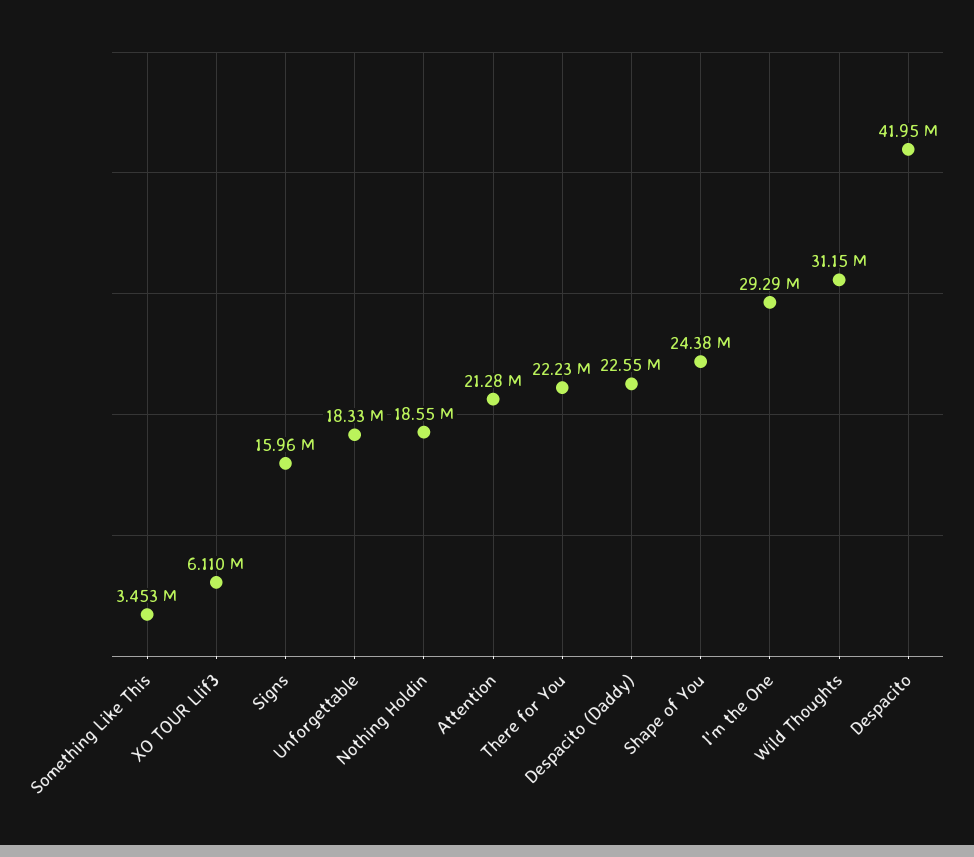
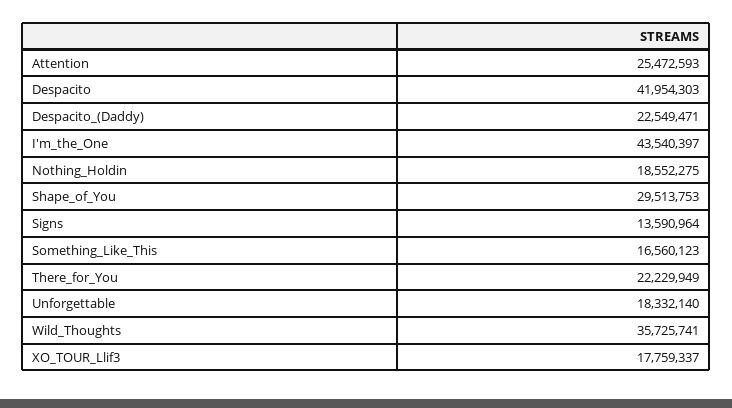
  {
-   "Something Like This": 3453000,
+   "Something Like This": 16560123,
-   "XO TOUR Llif3": 6110000,
+   "XO TOUR Llif3": 17759337,
-   "Signs": 15960000,
+   "Signs": 13590964,
    "Unforgettable": 18332140,
    "Nothing Holdin": 18552275,
-   "Attention": 21280000,
+   "Attention": 25472593,
    "There for You": 22229949,
    "Despacito (Daddy)": 22549471,
-   "Shape of You": 24380000,
+   "Shape of You": 29513753,
-   "I'm the One": 29290000,
+   "I'm the One": 43540397,
-   "Wild Thoughts": 31150000,
+   "Wild Thoughts": 35725741,
    "Despacito": 41954303
  }

